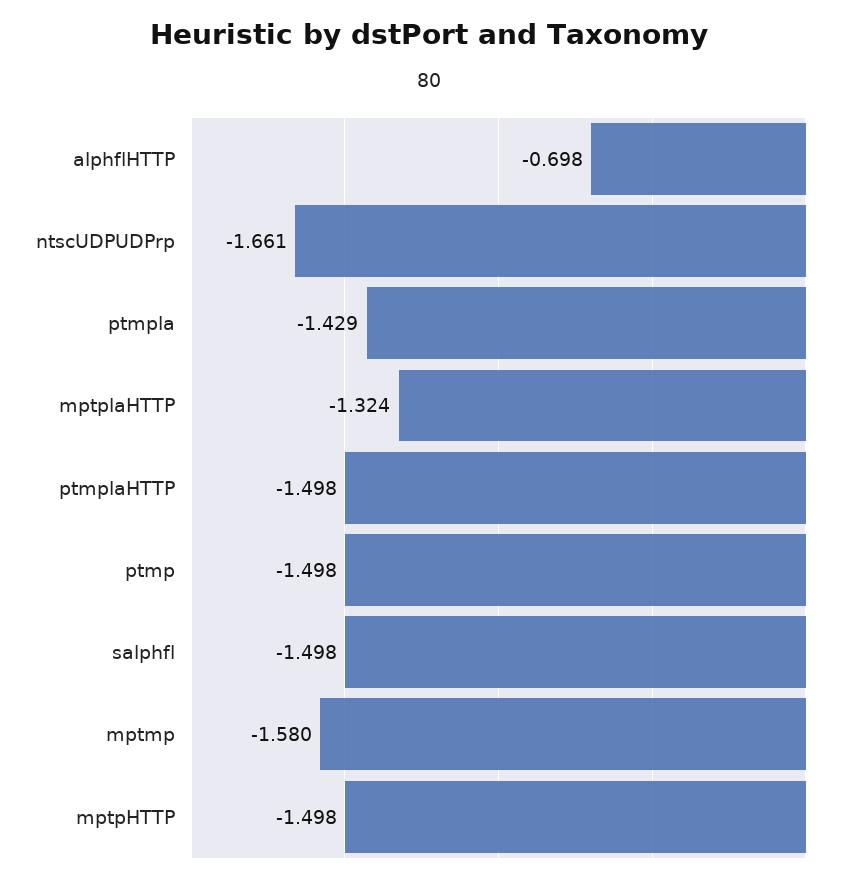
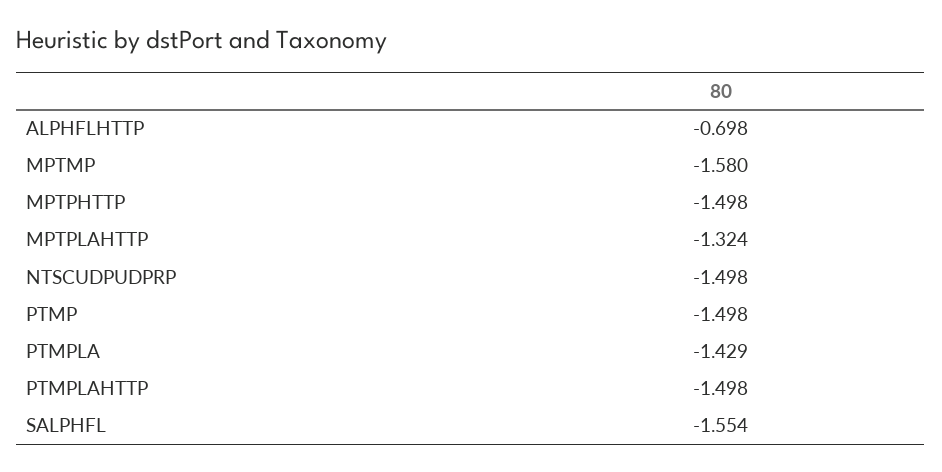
  {
    "alphflHTTP": -0.698,
-   "ntscUDPUDPrp": -1.661,
+   "ntscUDPUDPrp": -1.498,
    "ptmpla": -1.429,
    "mptplaHTTP": -1.324,
    "ptmplaHTTP": -1.498,
    "ptmp": -1.498,
-   "salphfl": -1.498,
+   "salphfl": -1.554,
    "mptmp": -1.58,
    "mptpHTTP": -1.498
  }

